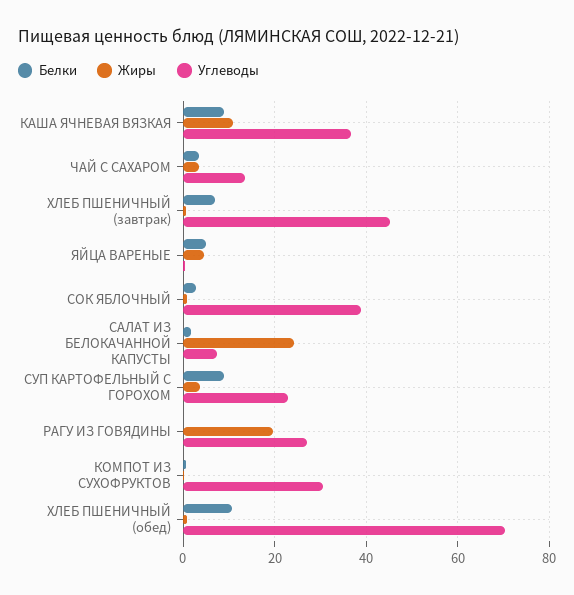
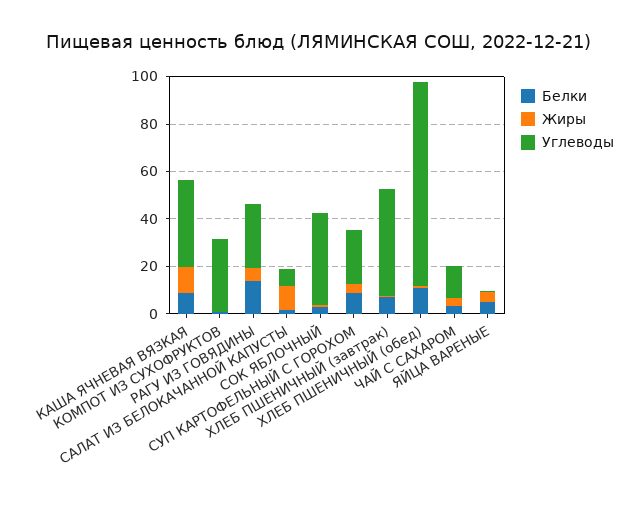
  {
    "Белки": {
      "КАША ЯЧНЕВАЯ ВЯЗКАЯ": 8,
      "ЧАЙ С САХАРОМ": 4,
      "ХЛЕБ ПШЕНИЧНЫЙ (завтрак)": 6,
      "ЯЙЦА ВАРЕНЫЕ": 4,
      "СОК ЯБЛОЧНЫЙ": 2,
      "САЛАТ ИЗ БЕЛОКАЧАННОЙ КАПУСТЫ": 2,
      "СУП КАРТОФЕЛЬНЫЙ С ГОРОХОМ": 8,
-     "РАГУ ИЗ ГОВЯДИНЫ": 0,
+     "РАГУ ИЗ ГОВЯДИНЫ": 15,
      "КОМПОТ ИЗ СУХОФРУКТОВ": 0,
      "ХЛЕБ ПШЕНИЧНЫЙ (обед)": 10
    },
    "Жиры": {
      "КАША ЯЧНЕВАЯ ВЯЗКАЯ": 10,
      "ЧАЙ С САХАРОМ": 4,
      "ХЛЕБ ПШЕНИЧНЫЙ (завтрак)": 0,
      "ЯЙЦА ВАРЕНЫЕ": 4,
      "СОК ЯБЛОЧНЫЙ": 0,
-     "САЛАТ ИЗ БЕЛОКАЧАННОЙ КАПУСТЫ": 24,
+     "САЛАТ ИЗ БЕЛОКАЧАННОЙ КАПУСТЫ": 10,
      "СУП КАРТОФЕЛЬНЫЙ С ГОРОХОМ": 4,
-     "РАГУ ИЗ ГОВЯДИНЫ": 20,
+     "РАГУ ИЗ ГОВЯДИНЫ": 5,
      "КОМПОТ ИЗ СУХОФРУКТОВ": 0,
      "ХЛЕБ ПШЕНИЧНЫЙ (обед)": 0
    },
    "Углеводы": {
      "КАША ЯЧНЕВАЯ ВЯЗКАЯ": 36,
      "ЧАЙ С САХАРОМ": 14,
      "ХЛЕБ ПШЕНИЧНЫЙ (завтрак)": 46,
      "ЯЙЦА ВАРЕНЫЕ": 0,
      "СОК ЯБЛОЧНЫЙ": 38,
      "САЛАТ ИЗ БЕЛОКАЧАННОЙ КАПУСТЫ": 8,
      "СУП КАРТОФЕЛЬНЫЙ С ГОРОХОМ": 22,
      "РАГУ ИЗ ГОВЯДИНЫ": 28,
      "КОМПОТ ИЗ СУХОФРУКТОВ": 30,
-     "ХЛЕБ ПШЕНИЧНЫЙ (обед)": 70
+     "ХЛЕБ ПШЕНИЧНЫЙ (обед)": 85
    }
  }

